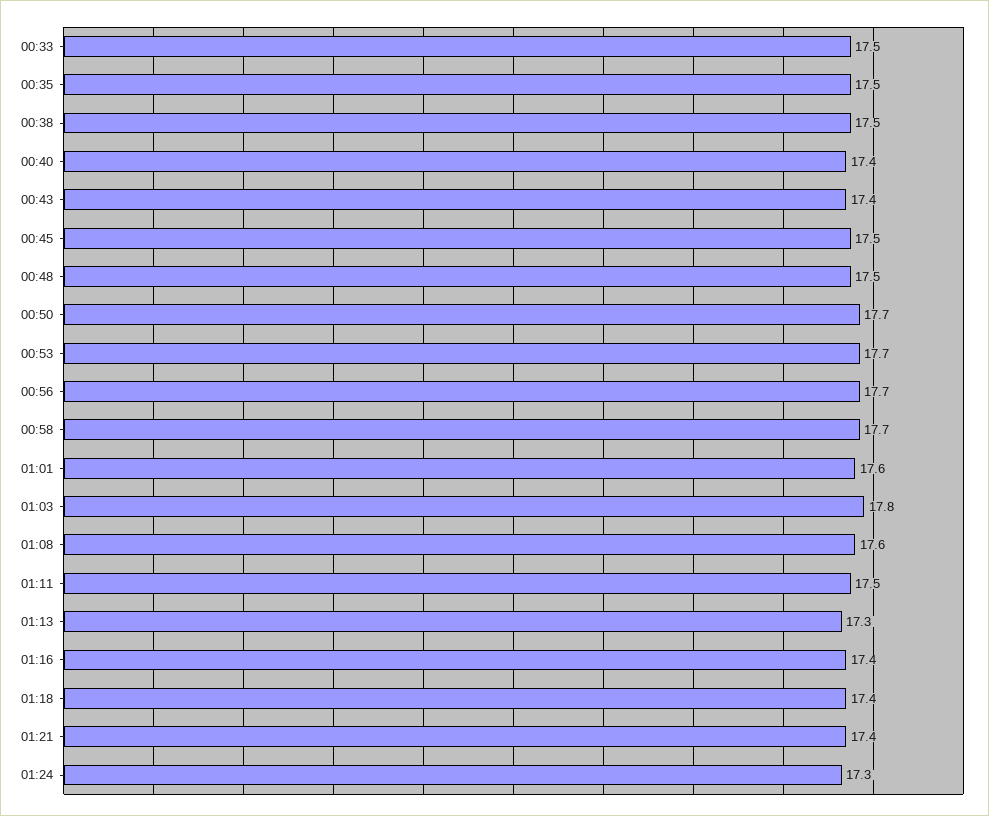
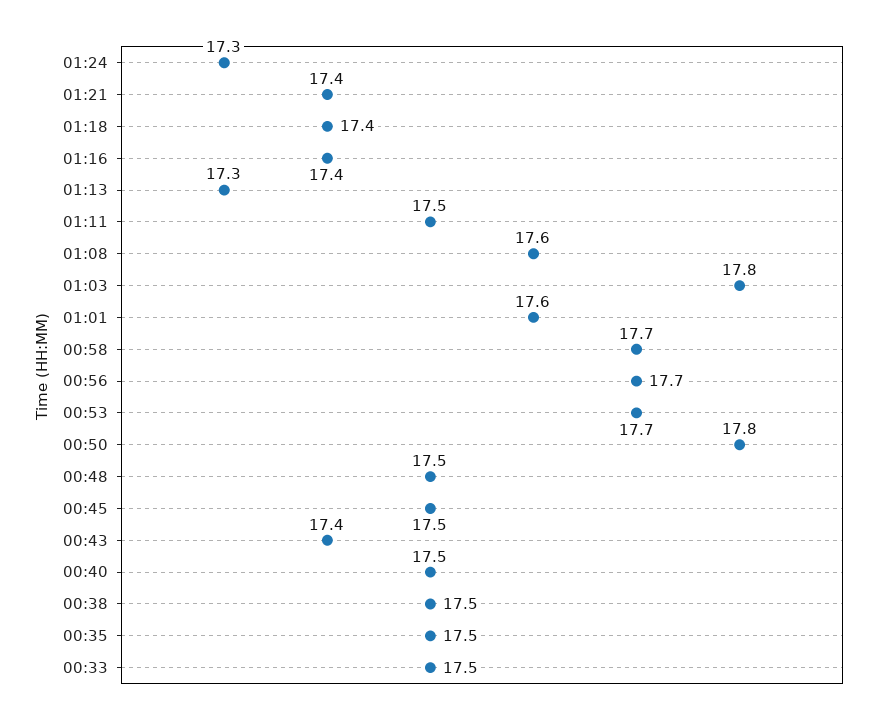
  {
    "00:33": 17.5,
    "00:35": 17.5,
    "00:38": 17.5,
-   "00:40": 17.4,
+   "00:40": 17.5,
    "00:43": 17.4,
    "00:45": 17.5,
    "00:48": 17.5,
-   "00:50": 17.7,
+   "00:50": 17.8,
    "00:53": 17.7,
    "00:56": 17.7,
    "00:58": 17.7,
    "01:01": 17.6,
    "01:03": 17.8,
    "01:08": 17.6,
    "01:11": 17.5,
    "01:13": 17.3,
    "01:16": 17.4,
    "01:18": 17.4,
    "01:21": 17.4,
    "01:24": 17.3
  }

